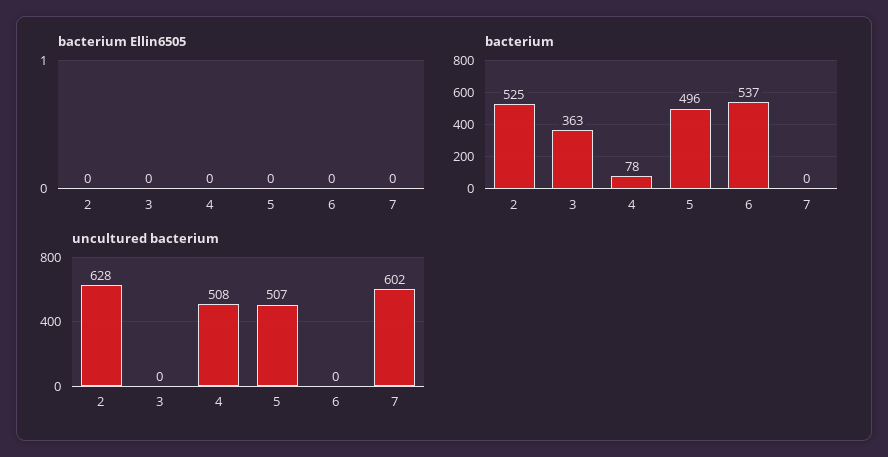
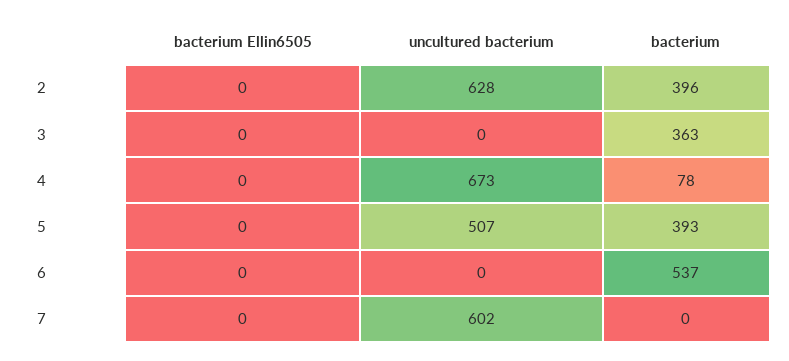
  {
    "bacterium Ellin6505": {
      "2": 0,
      "3": 0,
      "4": 0,
      "5": 0,
      "6": 0,
      "7": 0
    },
    "bacterium": {
-     "2": 525,
+     "2": 396,
      "3": 363,
      "4": 78,
-     "5": 496,
+     "5": 393,
      "6": 537,
      "7": 0
    },
    "uncultured bacterium": {
      "2": 628,
      "3": 0,
-     "4": 508,
+     "4": 673,
      "5": 507,
      "6": 0,
      "7": 602
    }
  }

